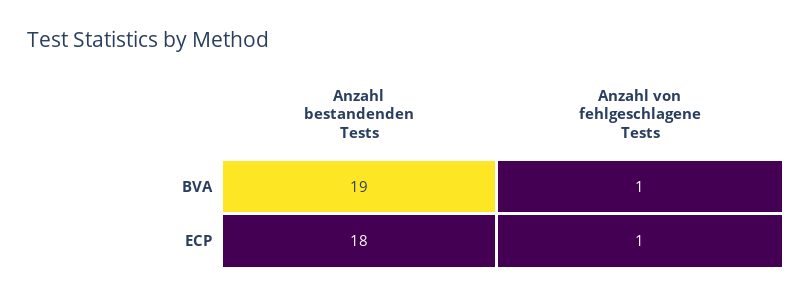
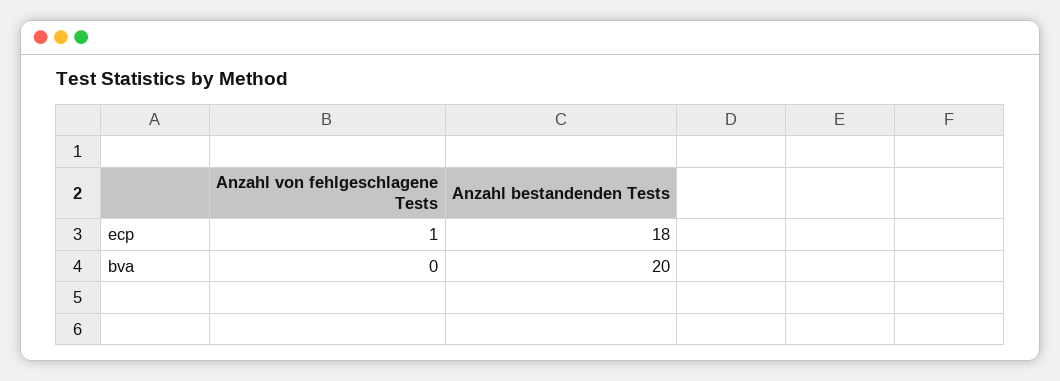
  {
    "Anzahl bestandenden Tests": {
-     "BVA": 19,
+     "BVA": 20,
      "ECP": 18
    },
    "Anzahl von fehlgeschlagene Tests": {
-     "BVA": 1,
+     "BVA": 0,
      "ECP": 1
    }
  }

